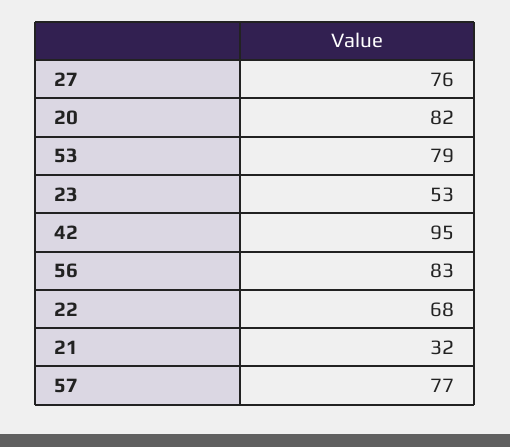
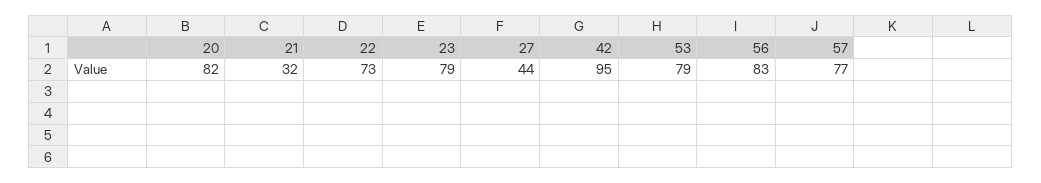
  {
-   "27": 76,
+   "27": 44,
    "20": 82,
    "53": 79,
-   "23": 53,
+   "23": 79,
    "42": 95,
    "56": 83,
-   "22": 68,
+   "22": 73,
    "21": 32,
    "57": 77
  }

